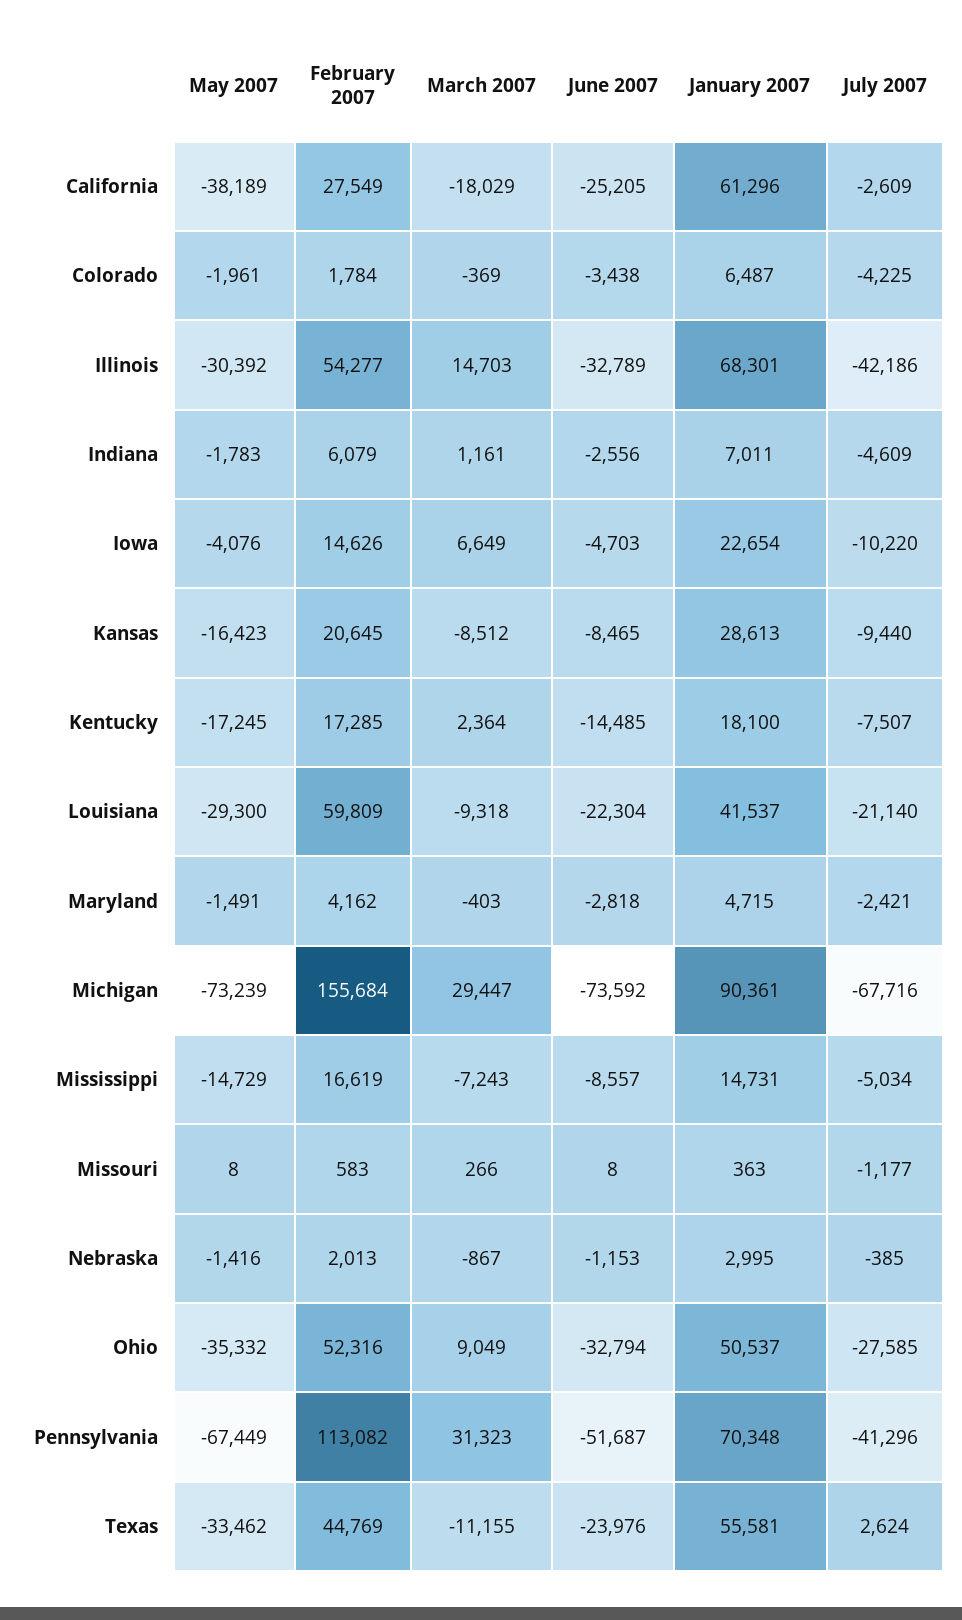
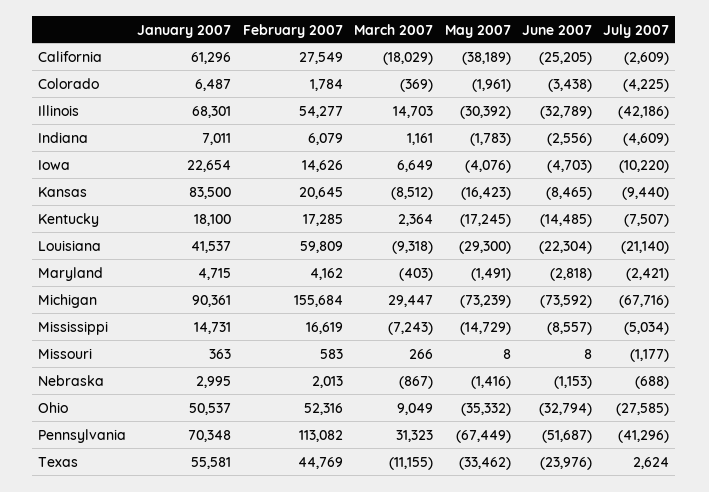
  {
    "May 2007": {
      "California": -38189,
      "Colorado": -1961,
      "Illinois": -30392,
      "Indiana": -1783,
      "Iowa": -4076,
      "Kansas": -16423,
      "Kentucky": -17245,
      "Louisiana": -29300,
      "Maryland": -1491,
      "Michigan": -73239,
      "Mississippi": -14729,
      "Missouri": 8,
      "Nebraska": -1416,
      "Ohio": -35332,
      "Pennsylvania": -67449,
      "Texas": -33462
    },
    "February 2007": {
      "California": 27549,
      "Colorado": 1784,
      "Illinois": 54277,
      "Indiana": 6079,
      "Iowa": 14626,
      "Kansas": 20645,
      "Kentucky": 17285,
      "Louisiana": 59809,
      "Maryland": 4162,
      "Michigan": 155684,
      "Mississippi": 16619,
      "Missouri": 583,
      "Nebraska": 2013,
      "Ohio": 52316,
      "Pennsylvania": 113082,
      "Texas": 44769
    },
    "March 2007": {
      "California": -18029,
      "Colorado": -369,
      "Illinois": 14703,
      "Indiana": 1161,
      "Iowa": 6649,
      "Kansas": -8512,
      "Kentucky": 2364,
      "Louisiana": -9318,
      "Maryland": -403,
      "Michigan": 29447,
      "Mississippi": -7243,
      "Missouri": 266,
      "Nebraska": -867,
      "Ohio": 9049,
      "Pennsylvania": 31323,
      "Texas": -11155
    },
    "June 2007": {
      "California": -25205,
      "Colorado": -3438,
      "Illinois": -32789,
      "Indiana": -2556,
      "Iowa": -4703,
      "Kansas": -8465,
      "Kentucky": -14485,
      "Louisiana": -22304,
      "Maryland": -2818,
      "Michigan": -73592,
      "Mississippi": -8557,
      "Missouri": 8,
      "Nebraska": -1153,
      "Ohio": -32794,
      "Pennsylvania": -51687,
      "Texas": -23976
    },
    "January 2007": {
      "California": 61296,
      "Colorado": 6487,
      "Illinois": 68301,
      "Indiana": 7011,
      "Iowa": 22654,
-     "Kansas": 28613,
+     "Kansas": 83500,
      "Kentucky": 18100,
      "Louisiana": 41537,
      "Maryland": 4715,
      "Michigan": 90361,
      "Mississippi": 14731,
      "Missouri": 363,
      "Nebraska": 2995,
      "Ohio": 50537,
      "Pennsylvania": 70348,
      "Texas": 55581
    },
    "July 2007": {
      "California": -2609,
      "Colorado": -4225,
      "Illinois": -42186,
      "Indiana": -4609,
      "Iowa": -10220,
      "Kansas": -9440,
      "Kentucky": -7507,
      "Louisiana": -21140,
      "Maryland": -2421,
      "Michigan": -67716,
      "Mississippi": -5034,
      "Missouri": -1177,
-     "Nebraska": -385,
+     "Nebraska": -688,
      "Ohio": -27585,
      "Pennsylvania": -41296,
      "Texas": 2624
    }
  }

